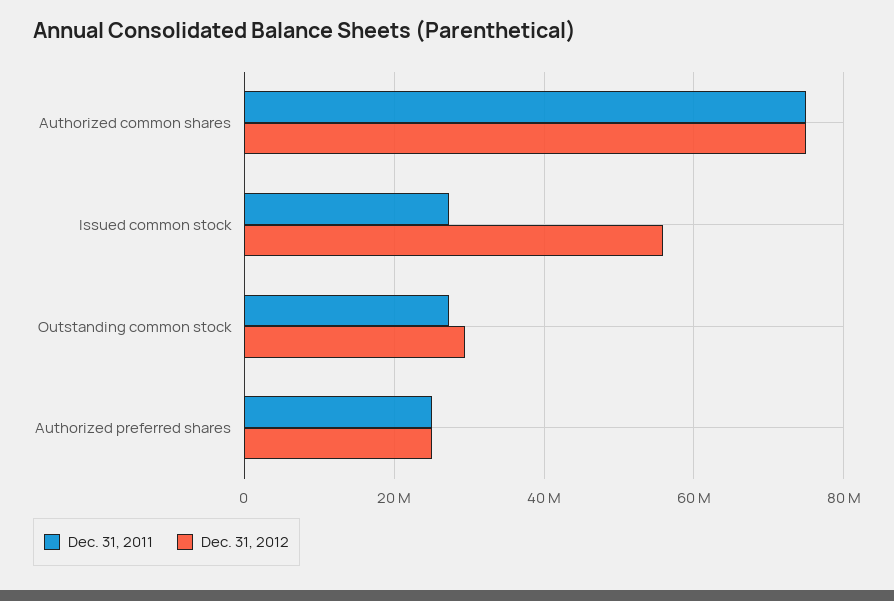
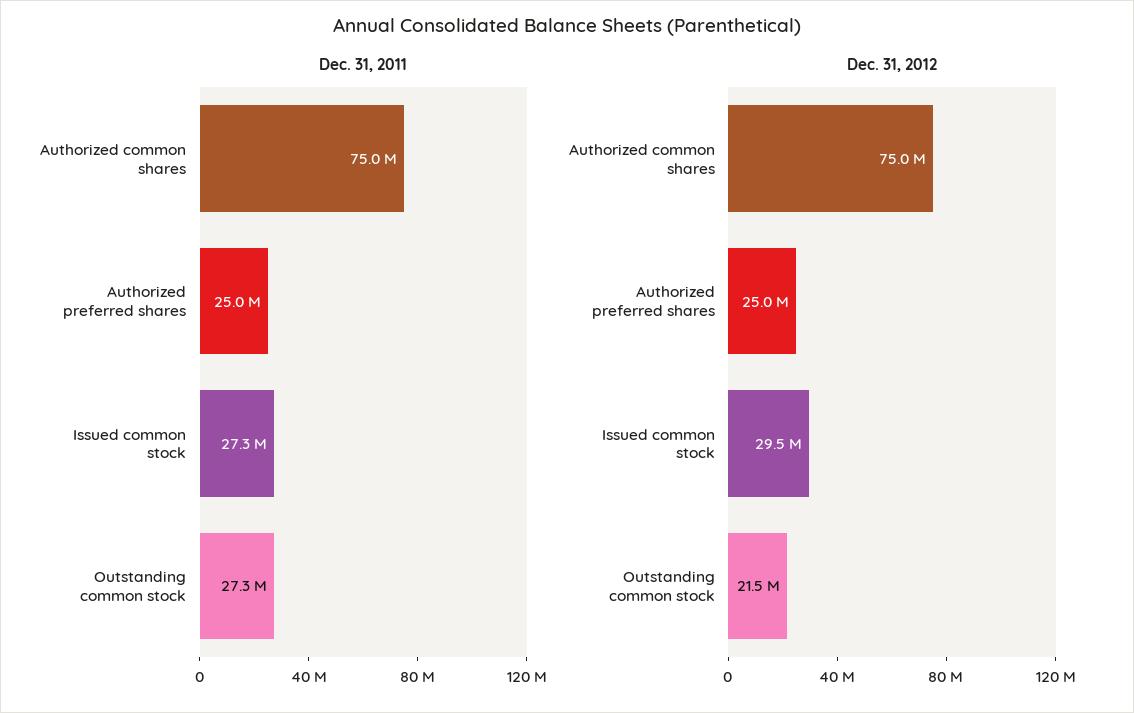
  {
    "Dec. 31, 2011": {
      "Authorized common shares": 75000000,
      "Issued common stock": 27300000,
      "Outstanding common stock": 27300000,
      "Authorized preferred shares": 25000000
    },
    "Dec. 31, 2012": {
      "Authorized common shares": 75000000,
-     "Issued common stock": 56000000,
+     "Issued common stock": 29500000,
-     "Outstanding common stock": 30000000,
+     "Outstanding common stock": 21500000,
      "Authorized preferred shares": 25000000
    }
  }

